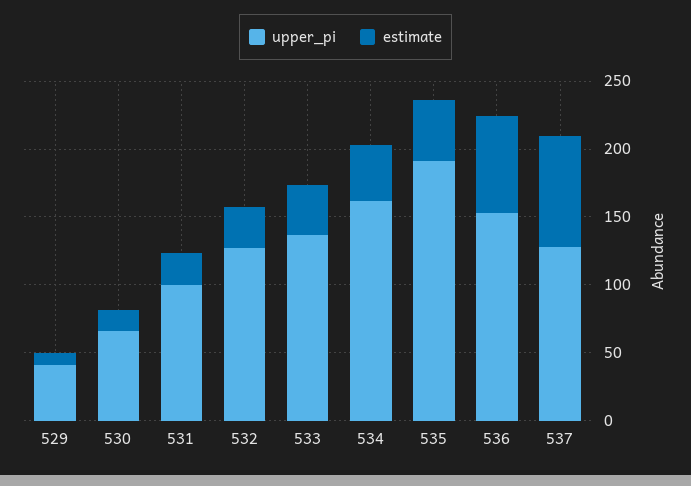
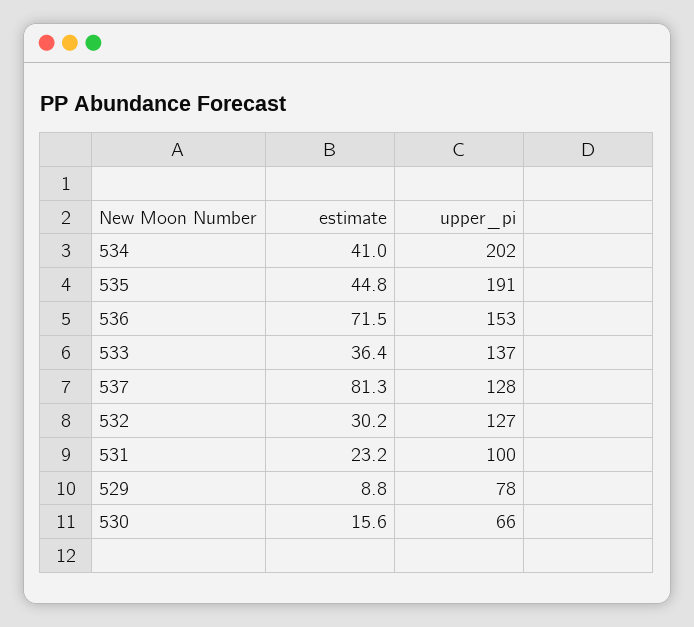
  {
    "upper_pi": {
-     "529": 40,
+     "529": 78,
      "530": 66,
      "531": 100,
      "532": 127,
      "533": 137,
-     "534": 160,
+     "534": 202,
      "535": 191,
      "536": 153,
      "537": 128
    },
    "estimate": {
      "529": 8.8,
      "530": 15.6,
      "531": 23.2,
      "532": 30.2,
      "533": 36.4,
      "534": 41,
      "535": 44.8,
      "536": 71.5,
      "537": 81.3
    }
  }

